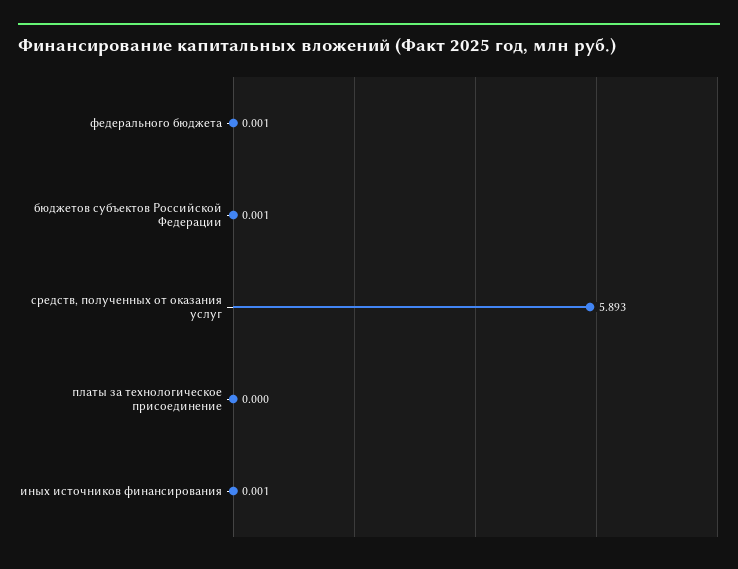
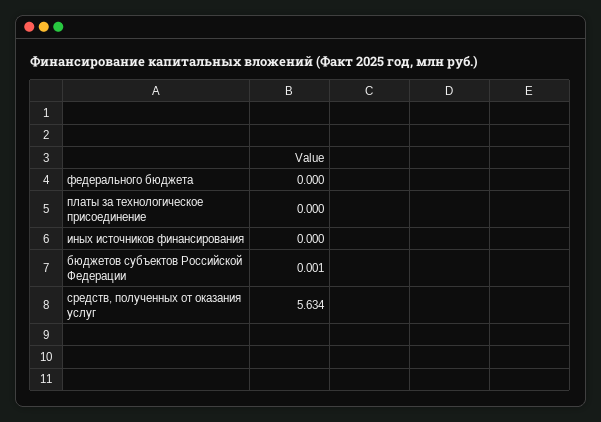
  {
-   "федерального бюджета": 0.001,
+   "федерального бюджета": 0,
    "бюджетов субъектов Российской Федерации": 0.001,
-   "средств, полученных от оказания услуг": 5.893,
+   "средств, полученных от оказания услуг": 5.634,
    "платы за технологическое присоединение": 0,
-   "иных источников финансирования": 0.001
+   "иных источников финансирования": 0
  }

